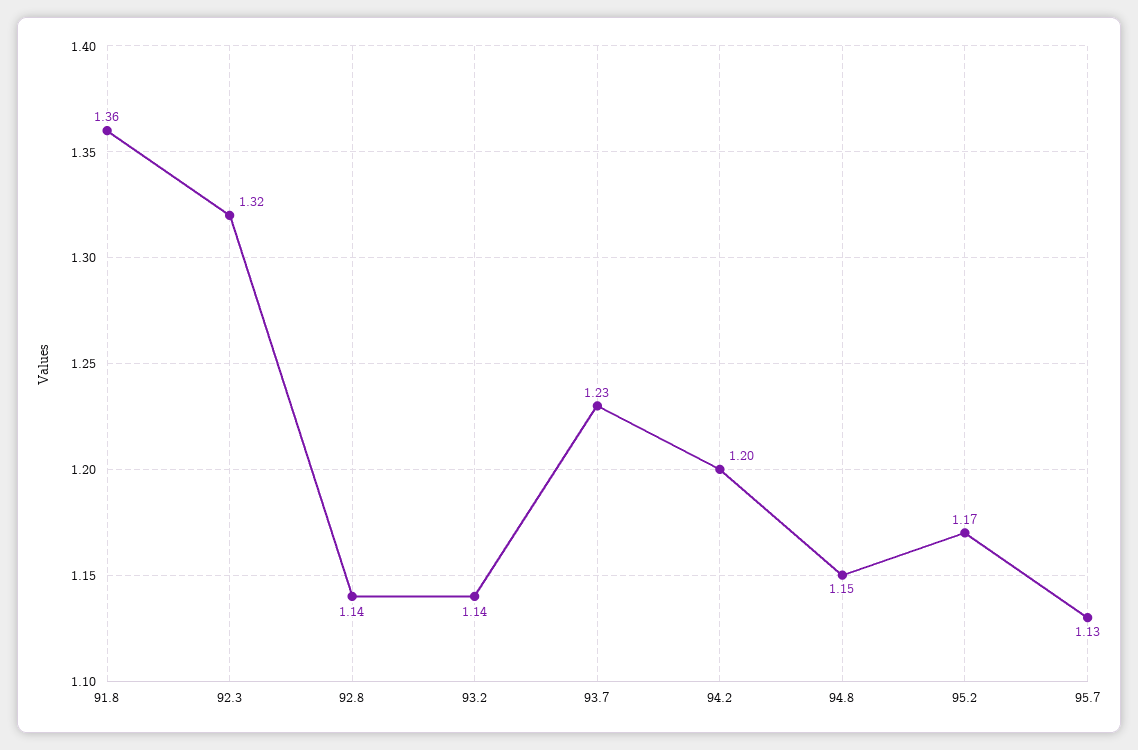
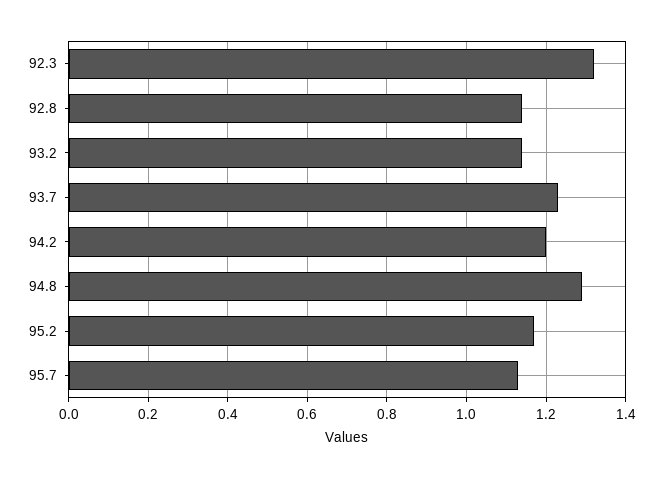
  {
-   "91.8": 1.36,
    "92.3": 1.32,
    "92.8": 1.14,
    "93.2": 1.14,
    "93.7": 1.23,
    "94.2": 1.2,
-   "94.8": 1.15,
+   "94.8": 1.3,
    "95.2": 1.17,
    "95.7": 1.13
  }

